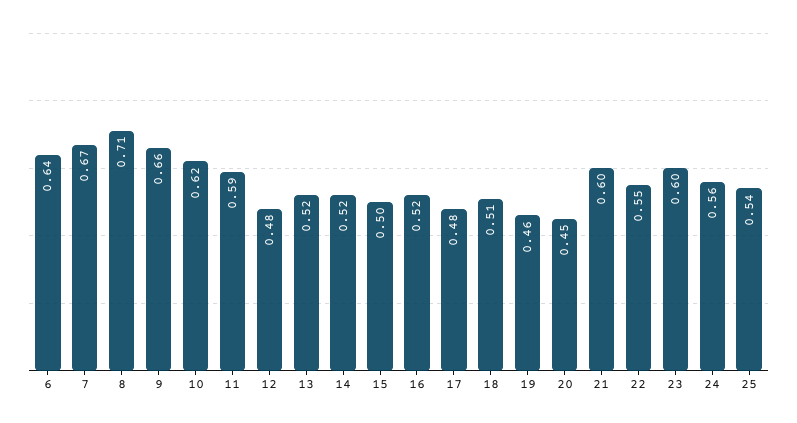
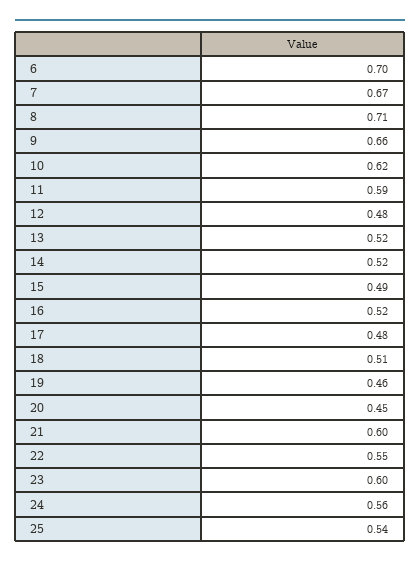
  {
-   "6": 0.64,
+   "6": 0.7,
    "7": 0.67,
    "8": 0.71,
    "9": 0.66,
    "10": 0.62,
    "11": 0.59,
    "12": 0.48,
    "13": 0.52,
    "14": 0.52,
-   "15": 0.5,
+   "15": 0.49,
    "16": 0.52,
    "17": 0.48,
    "18": 0.51,
    "19": 0.46,
    "20": 0.45,
    "21": 0.6,
    "22": 0.55,
    "23": 0.6,
    "24": 0.56,
    "25": 0.54
  }

